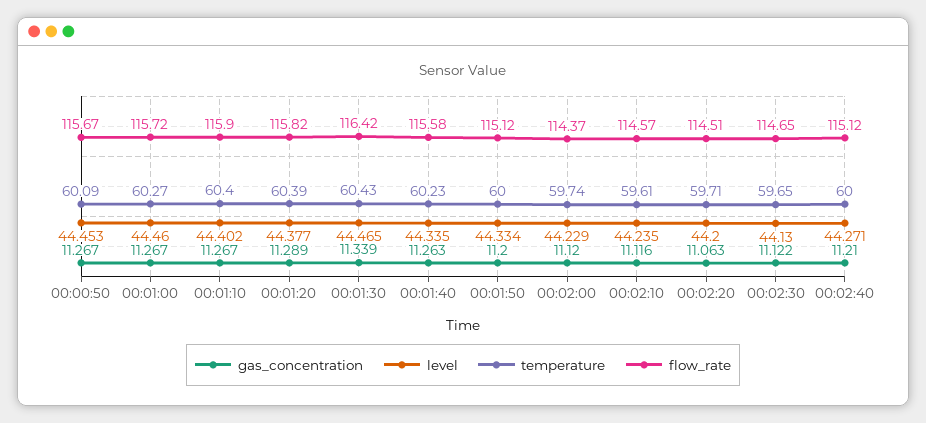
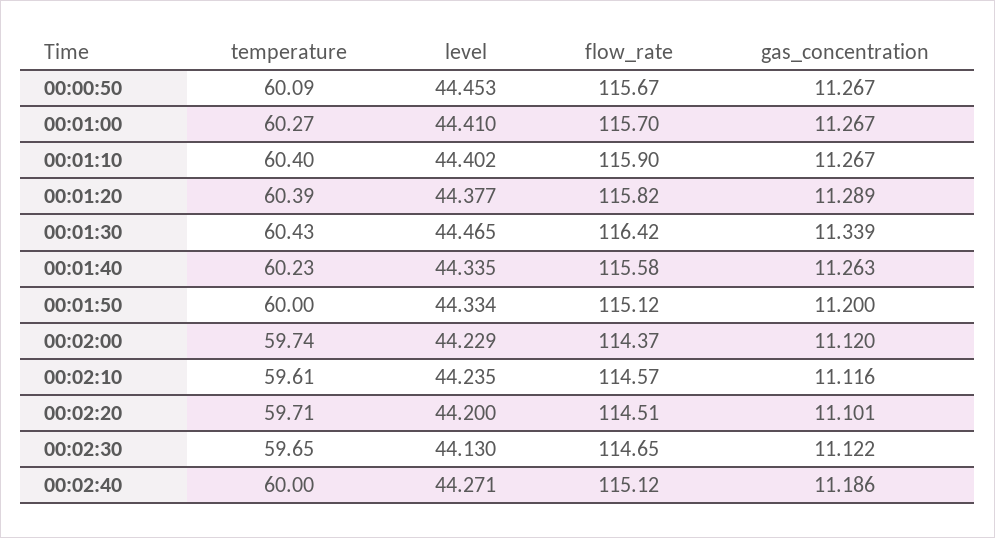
  {
    "gas_concentration": {
      "00:00:50": 11.267,
      "00:01:00": 11.267,
      "00:01:10": 11.267,
      "00:01:20": 11.289,
      "00:01:30": 11.339,
      "00:01:40": 11.263,
      "00:01:50": 11.2,
      "00:02:00": 11.12,
      "00:02:10": 11.116,
-     "00:02:20": 11.063,
+     "00:02:20": 11.101,
      "00:02:30": 11.122,
-     "00:02:40": 11.21
+     "00:02:40": 11.186
    },
    "level": {
      "00:00:50": 44.453,
-     "00:01:00": 44.46,
+     "00:01:00": 44.41,
      "00:01:10": 44.402,
      "00:01:20": 44.377,
      "00:01:30": 44.465,
      "00:01:40": 44.335,
      "00:01:50": 44.334,
      "00:02:00": 44.229,
      "00:02:10": 44.235,
      "00:02:20": 44.2,
      "00:02:30": 44.13,
      "00:02:40": 44.271
    },
    "temperature": {
      "00:00:50": 60.09,
      "00:01:00": 60.27,
      "00:01:10": 60.4,
      "00:01:20": 60.39,
      "00:01:30": 60.43,
      "00:01:40": 60.23,
      "00:01:50": 60,
      "00:02:00": 59.74,
      "00:02:10": 59.61,
      "00:02:20": 59.71,
      "00:02:30": 59.65,
      "00:02:40": 60
    },
    "flow_rate": {
      "00:00:50": 115.67,
-     "00:01:00": 115.72,
+     "00:01:00": 115.7,
      "00:01:10": 115.9,
      "00:01:20": 115.82,
      "00:01:30": 116.42,
      "00:01:40": 115.58,
      "00:01:50": 115.12,
      "00:02:00": 114.37,
      "00:02:10": 114.57,
      "00:02:20": 114.51,
      "00:02:30": 114.65,
      "00:02:40": 115.12
    }
  }

